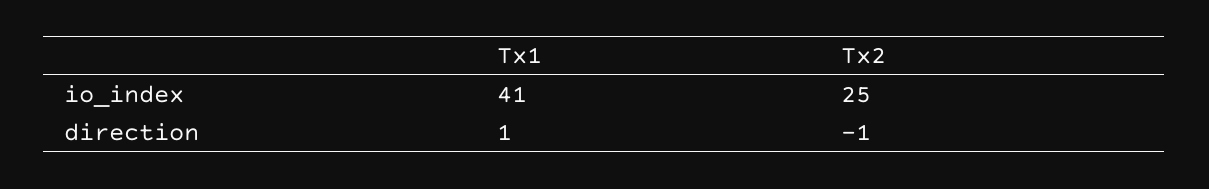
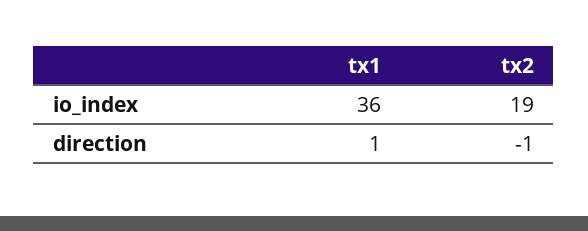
  {
    "Tx1": {
-     "io_index": 41,
+     "io_index": 36,
      "direction": 1
    },
    "Tx2": {
-     "io_index": 25,
+     "io_index": 19,
      "direction": -1
    }
  }

